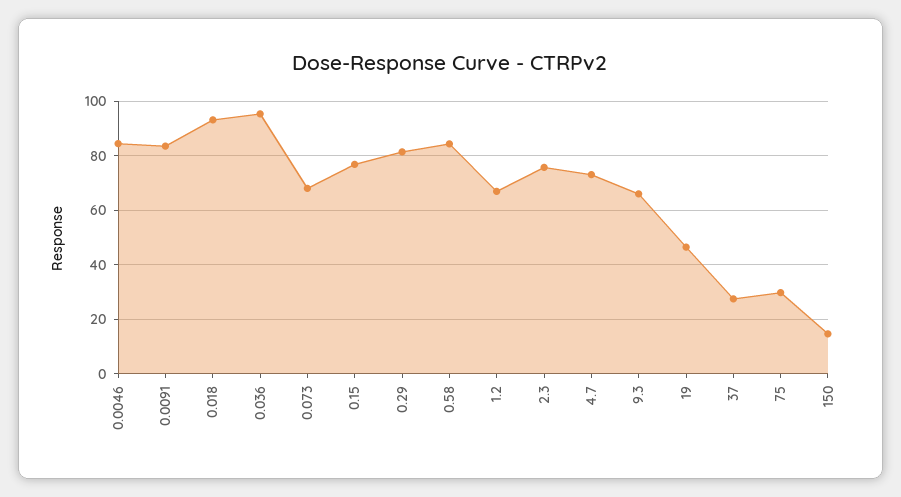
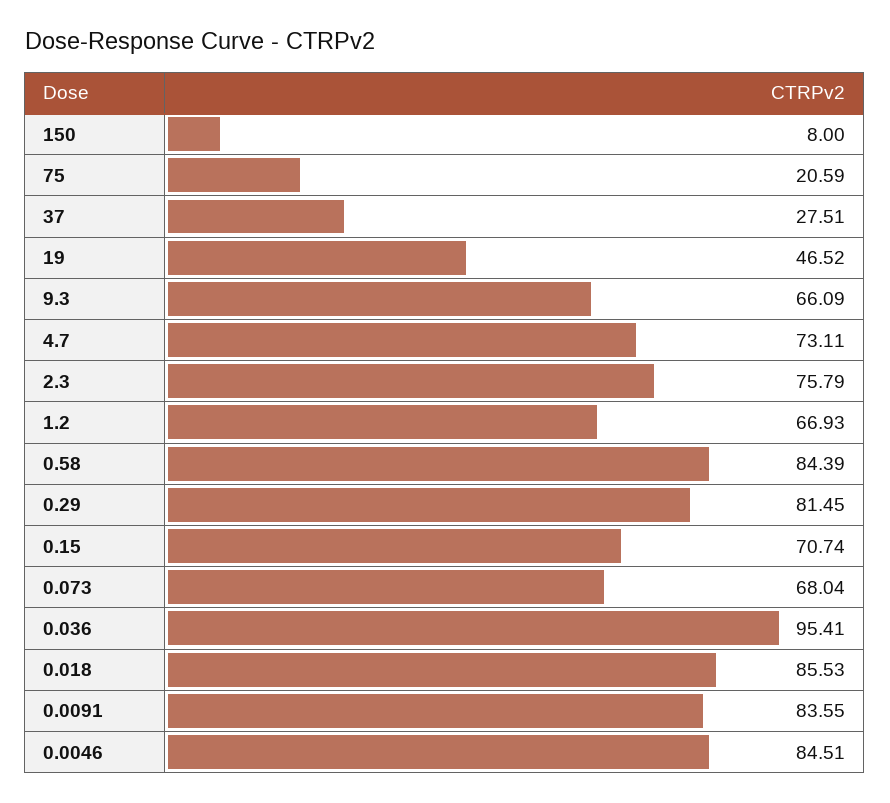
  {
    "0.0046": 84.51,
    "0.0091": 83.55,
-   "0.018": 92.5,
+   "0.018": 85.53,
    "0.036": 95.41,
    "0.073": 68.04,
-   "0.15": 77.5,
+   "0.15": 70.74,
    "0.29": 81.45,
    "0.58": 84.39,
    "1.2": 66.93,
    "2.3": 75.79,
    "4.7": 73.11,
    "9.3": 66.09,
    "19": 46.52,
    "37": 27.51,
-   "75": 30,
+   "75": 20.59,
-   "150": 15
+   "150": 8
  }

